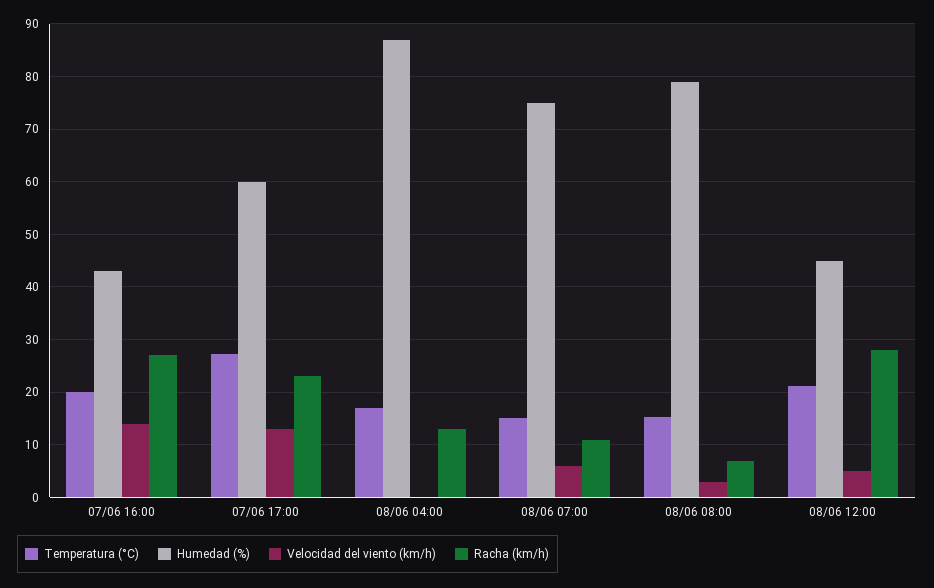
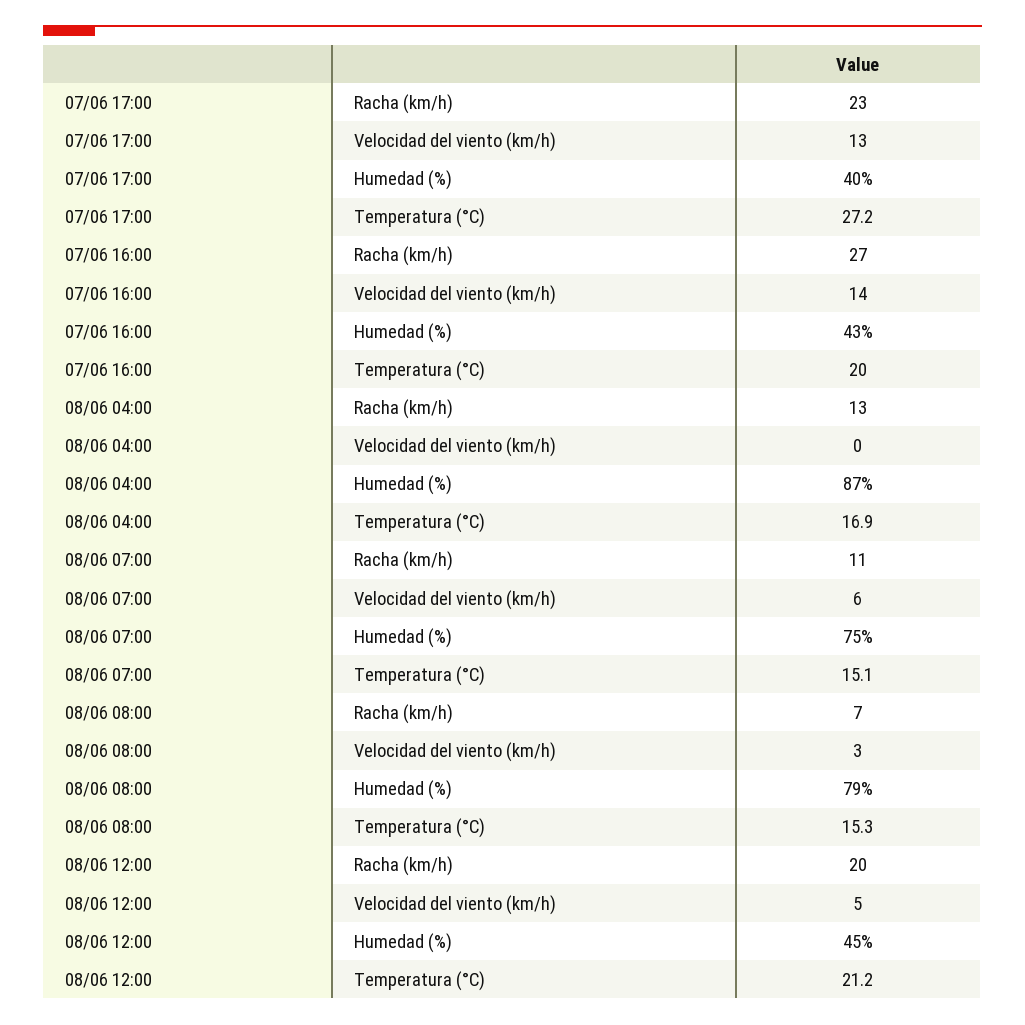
  {
    "Temperatura (°C)": {
      "07/06 16:00": 20,
      "07/06 17:00": 27.2,
      "08/06 04:00": 16.9,
      "08/06 07:00": 15.1,
      "08/06 08:00": 15.3,
      "08/06 12:00": 21.2
    },
    "Humedad (%)": {
      "07/06 16:00": 43,
-     "07/06 17:00": 60,
+     "07/06 17:00": 40,
      "08/06 04:00": 87,
      "08/06 07:00": 75,
      "08/06 08:00": 79,
      "08/06 12:00": 45
    },
    "Velocidad del viento (km/h)": {
      "07/06 16:00": 14,
      "07/06 17:00": 13,
      "08/06 04:00": 0,
      "08/06 07:00": 6,
      "08/06 08:00": 3,
      "08/06 12:00": 5
    },
    "Racha (km/h)": {
      "07/06 16:00": 27,
      "07/06 17:00": 23,
      "08/06 04:00": 13,
      "08/06 07:00": 11,
      "08/06 08:00": 7,
-     "08/06 12:00": 28
+     "08/06 12:00": 20
    }
  }

